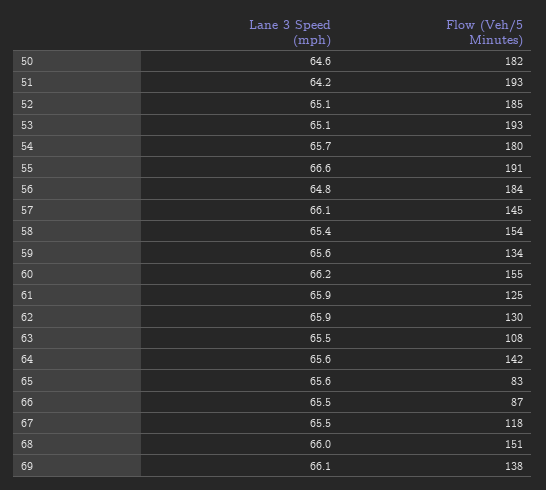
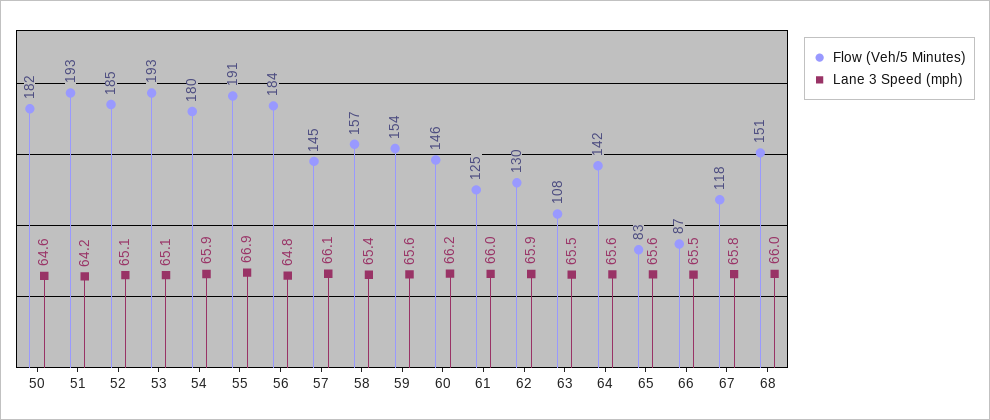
  {
    "Lane 3 Speed (mph)": {
      "50": 64.6,
      "51": 64.2,
      "52": 65.1,
      "53": 65.1,
-     "54": 65.7,
+     "54": 65.9,
-     "55": 66.6,
+     "55": 66.9,
      "56": 64.8,
      "57": 66.1,
      "58": 65.4,
      "59": 65.6,
      "60": 66.2,
-     "61": 65.9,
+     "61": 66,
      "62": 65.9,
      "63": 65.5,
      "64": 65.6,
      "65": 65.6,
      "66": 65.5,
-     "67": 65.5,
+     "67": 65.8,
-     "68": 66,
+     "68": 66
-     "69": 66.1
    },
    "Flow (Veh/5 Minutes)": {
      "50": 182,
      "51": 193,
      "52": 185,
      "53": 193,
      "54": 180,
      "55": 191,
      "56": 184,
      "57": 145,
-     "58": 154,
+     "58": 157,
-     "59": 134,
+     "59": 154,
-     "60": 155,
+     "60": 146,
      "61": 125,
      "62": 130,
      "63": 108,
      "64": 142,
      "65": 83,
      "66": 87,
      "67": 118,
-     "68": 151,
+     "68": 151
-     "69": 138
    }
  }

